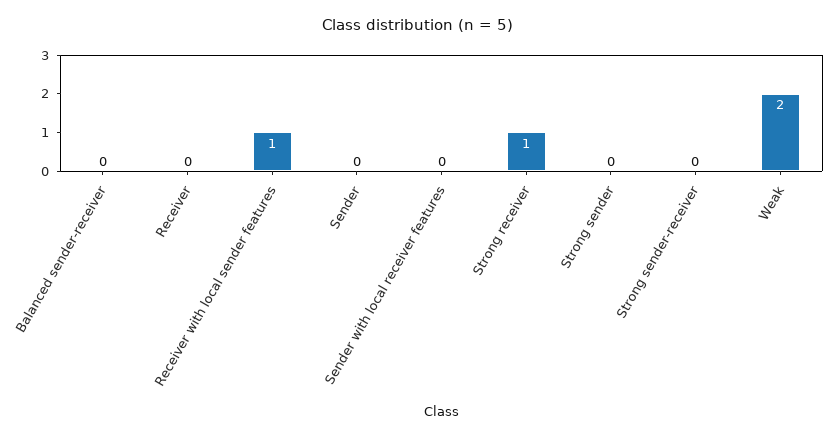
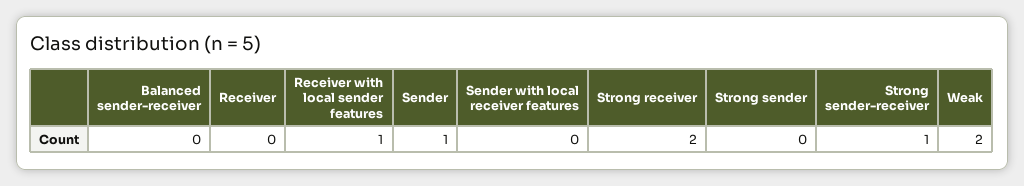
  {
    "Balanced sender-receiver": 0,
    "Receiver": 0,
    "Receiver with local sender features": 1,
-   "Sender": 0,
+   "Sender": 1,
    "Sender with local receiver features": 0,
-   "Strong receiver": 1,
+   "Strong receiver": 2,
    "Strong sender": 0,
-   "Strong sender-receiver": 0,
+   "Strong sender-receiver": 1,
    "Weak": 2
  }

